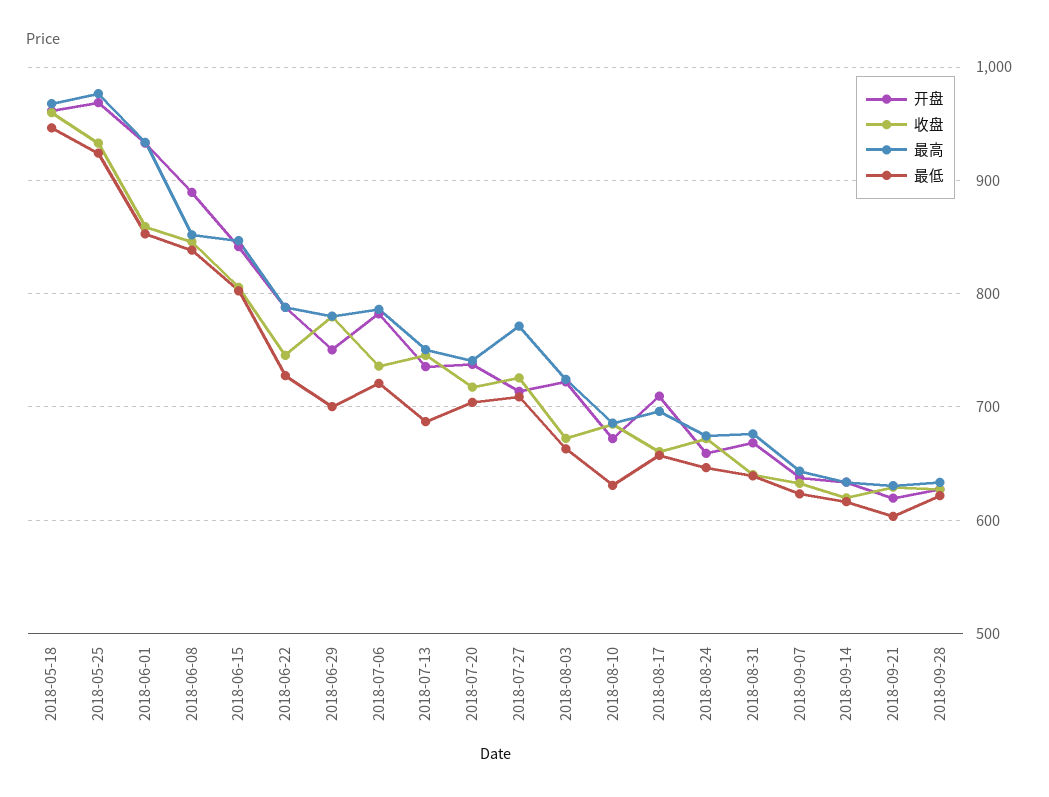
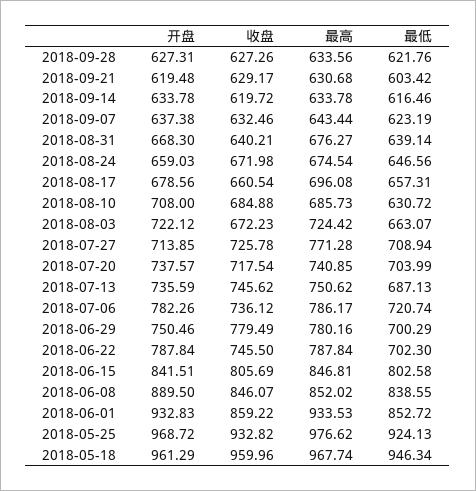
  {
    "开盘": {
      "2018-05-18": 961.29,
      "2018-05-25": 968.72,
      "2018-06-01": 932.83,
      "2018-06-08": 889.5,
      "2018-06-15": 841.51,
      "2018-06-22": 787.84,
      "2018-06-29": 750.46,
      "2018-07-06": 782.26,
      "2018-07-13": 735.59,
      "2018-07-20": 737.57,
      "2018-07-27": 713.85,
      "2018-08-03": 722.12,
-     "2018-08-10": 670,
+     "2018-08-10": 708,
-     "2018-08-17": 710,
+     "2018-08-17": 678.56,
      "2018-08-24": 659.03,
      "2018-08-31": 668.3,
      "2018-09-07": 637.38,
      "2018-09-14": 633.78,
      "2018-09-21": 619.48,
      "2018-09-28": 627.31
    },
    "收盘": {
      "2018-05-18": 959.96,
      "2018-05-25": 932.82,
      "2018-06-01": 859.22,
      "2018-06-08": 846.07,
      "2018-06-15": 805.69,
      "2018-06-22": 745.5,
      "2018-06-29": 779.49,
      "2018-07-06": 736.12,
      "2018-07-13": 745.62,
      "2018-07-20": 717.54,
      "2018-07-27": 725.78,
      "2018-08-03": 672.23,
      "2018-08-10": 684.88,
      "2018-08-17": 660.54,
      "2018-08-24": 671.98,
      "2018-08-31": 640.21,
      "2018-09-07": 632.46,
      "2018-09-14": 619.72,
      "2018-09-21": 629.17,
      "2018-09-28": 627.26
    },
    "最高": {
      "2018-05-18": 967.74,
      "2018-05-25": 976.62,
      "2018-06-01": 933.53,
      "2018-06-08": 852.02,
      "2018-06-15": 846.81,
      "2018-06-22": 787.84,
      "2018-06-29": 780.16,
      "2018-07-06": 786.17,
      "2018-07-13": 750.62,
      "2018-07-20": 740.85,
      "2018-07-27": 771.28,
      "2018-08-03": 724.42,
      "2018-08-10": 685.73,
      "2018-08-17": 696.08,
      "2018-08-24": 674.54,
      "2018-08-31": 676.27,
      "2018-09-07": 643.44,
      "2018-09-14": 633.78,
      "2018-09-21": 630.68,
      "2018-09-28": 633.56
    },
    "最低": {
      "2018-05-18": 946.34,
      "2018-05-25": 924.13,
      "2018-06-01": 852.72,
      "2018-06-08": 838.55,
      "2018-06-15": 802.58,
-     "2018-06-22": 730,
+     "2018-06-22": 702.3,
      "2018-06-29": 700.29,
      "2018-07-06": 720.74,
      "2018-07-13": 687.13,
      "2018-07-20": 703.99,
      "2018-07-27": 708.94,
      "2018-08-03": 663.07,
      "2018-08-10": 630.72,
      "2018-08-17": 657.31,
      "2018-08-24": 646.56,
      "2018-08-31": 639.14,
      "2018-09-07": 623.19,
      "2018-09-14": 616.46,
      "2018-09-21": 603.42,
      "2018-09-28": 621.76
    }
  }

